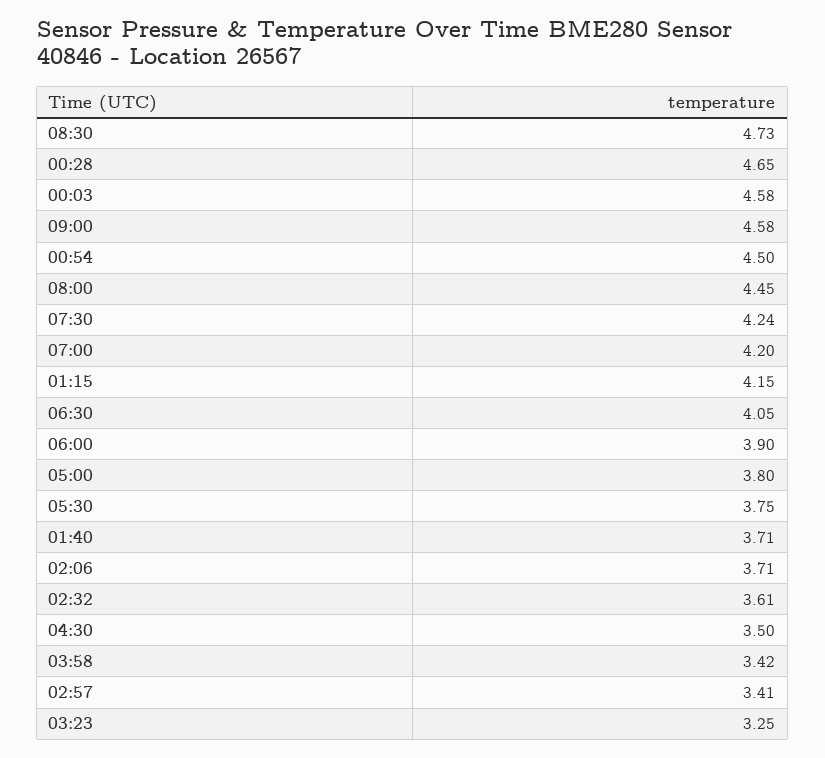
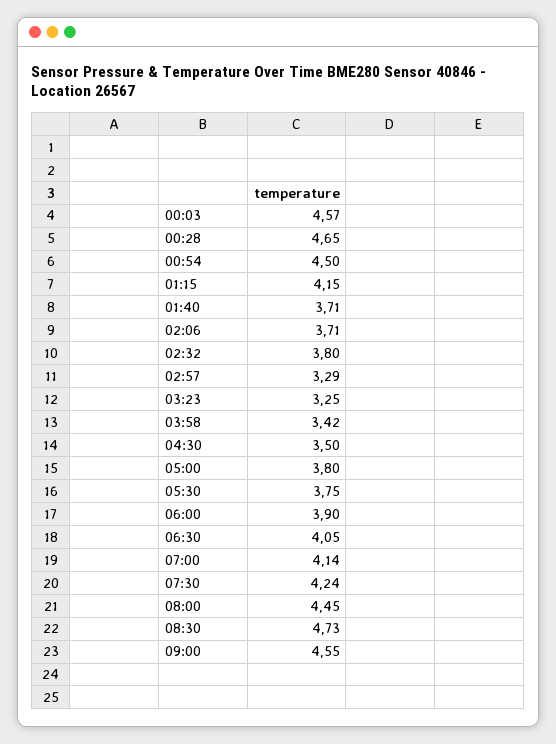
  {
    "08:30": 4.73,
    "00:28": 4.65,
-   "00:03": 4.58,
+   "00:03": 4.57,
-   "09:00": 4.58,
+   "09:00": 4.55,
    "00:54": 4.5,
    "08:00": 4.45,
    "07:30": 4.24,
-   "07:00": 4.2,
+   "07:00": 4.14,
    "01:15": 4.15,
    "06:30": 4.05,
    "06:00": 3.9,
    "05:00": 3.8,
    "05:30": 3.75,
    "01:40": 3.71,
    "02:06": 3.71,
-   "02:32": 3.61,
+   "02:32": 3.8,
    "04:30": 3.5,
    "03:58": 3.42,
-   "02:57": 3.41,
+   "02:57": 3.29,
    "03:23": 3.25
  }

